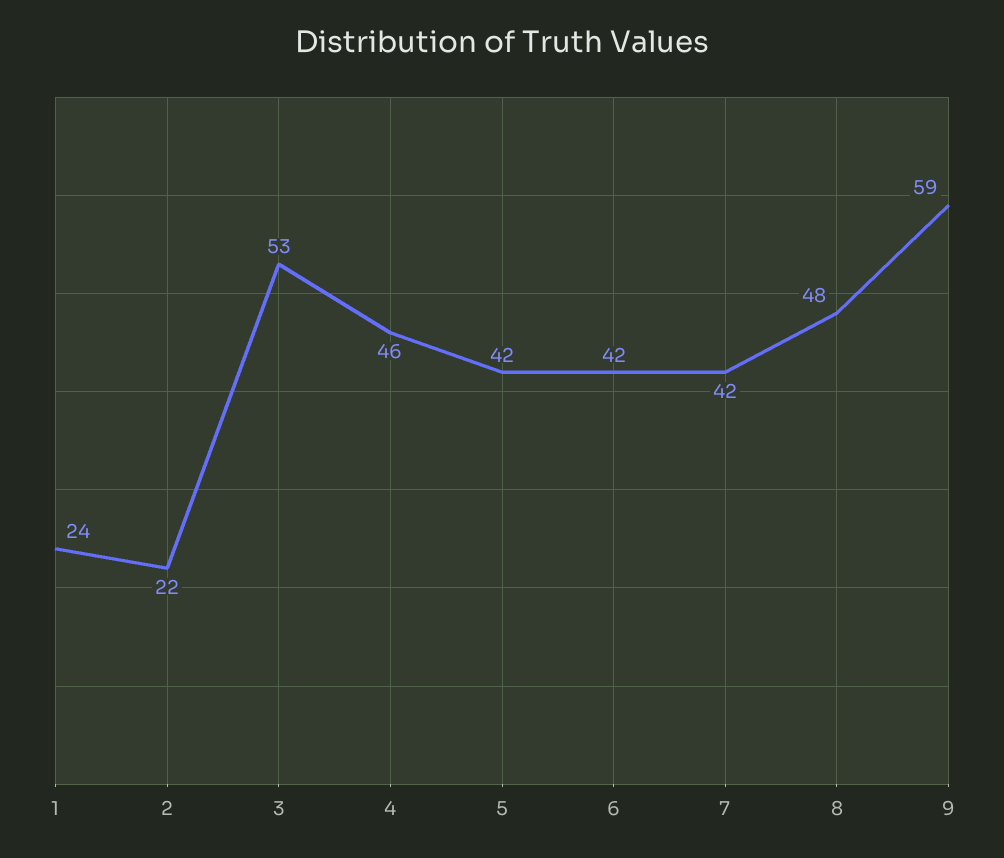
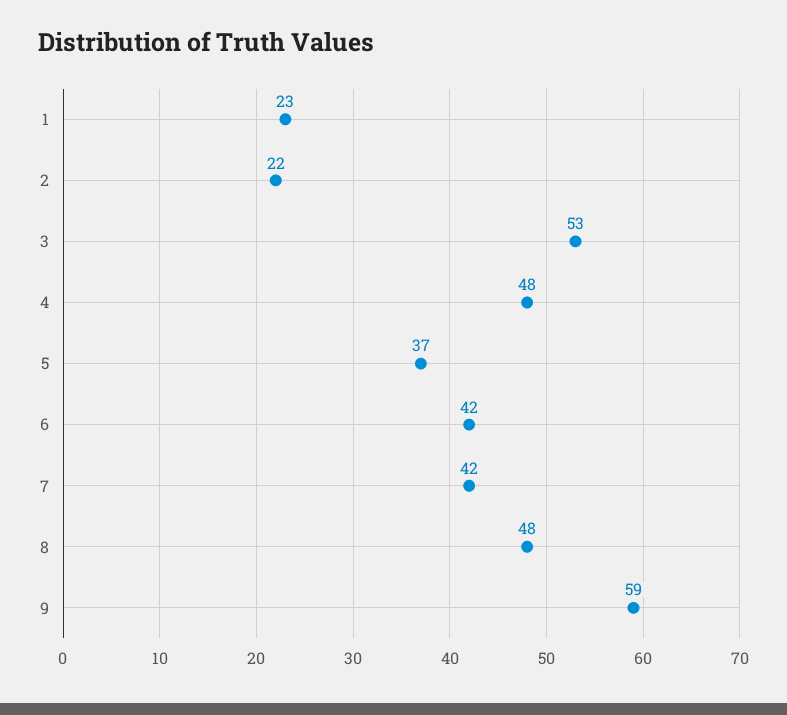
  {
-   "1": 24,
+   "1": 23,
    "2": 22,
    "3": 53,
-   "4": 46,
+   "4": 48,
-   "5": 42,
+   "5": 37,
    "6": 42,
    "7": 42,
    "8": 48,
    "9": 59
  }

